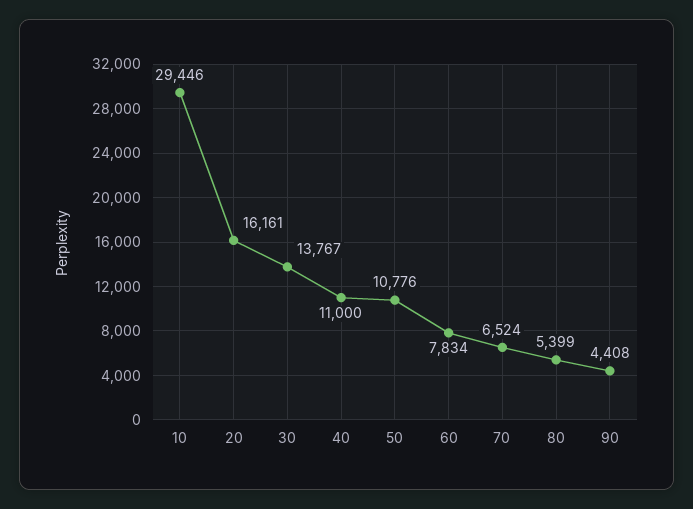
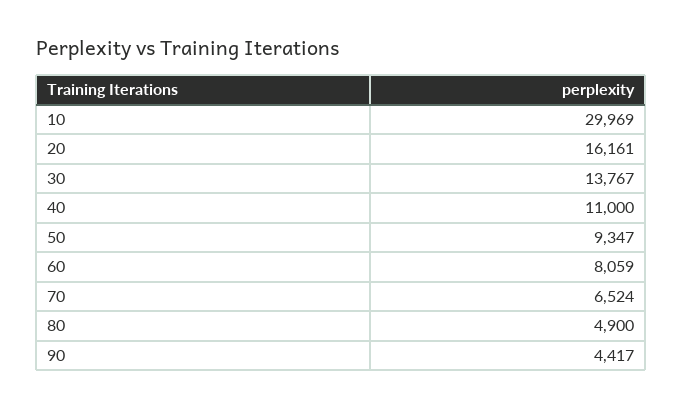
  {
-   "10": 29446,
+   "10": 29969,
    "20": 16161,
    "30": 13767,
    "40": 11000,
-   "50": 10776,
+   "50": 9347,
-   "60": 7834,
+   "60": 8059,
    "70": 6524,
-   "80": 5399,
+   "80": 4900,
-   "90": 4408
+   "90": 4417
  }

